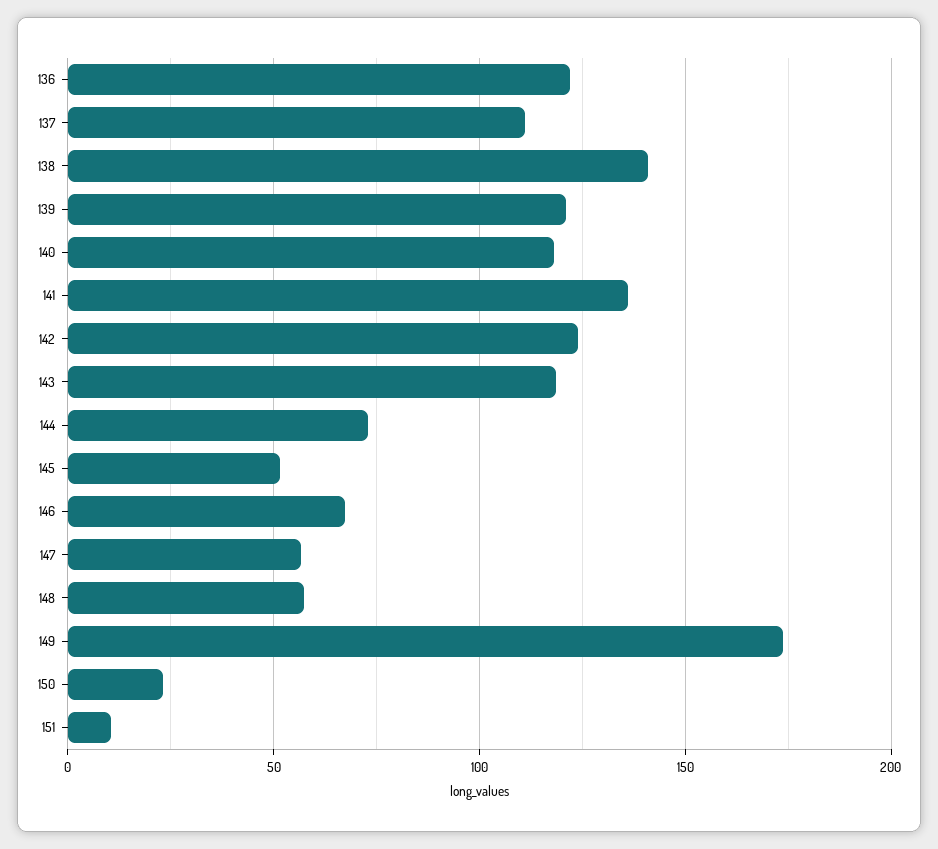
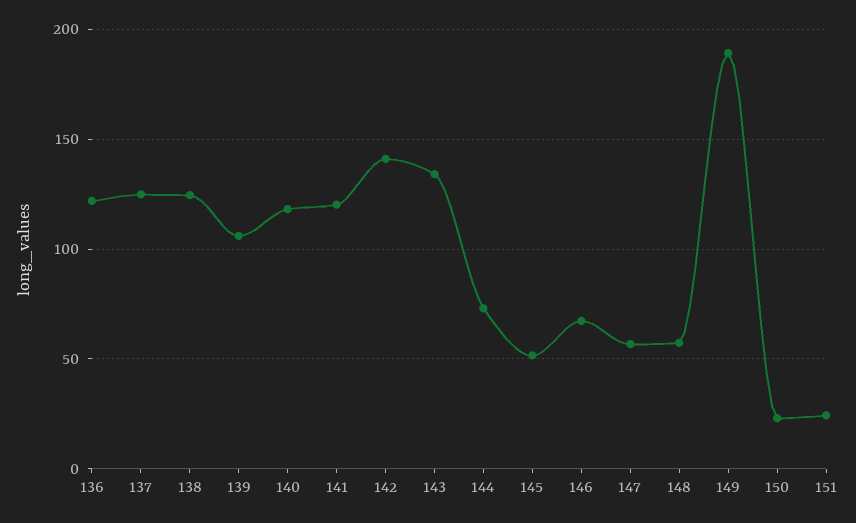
  {
    "136": 120,
-   "137": 110,
+   "137": 125,
-   "138": 140,
+   "138": 125,
-   "139": 120,
+   "139": 105,
    "140": 120,
-   "141": 135,
+   "141": 120,
-   "142": 125,
+   "142": 140,
-   "143": 120,
+   "143": 135,
    "144": 75,
    "145": 50,
    "146": 65,
    "147": 55,
    "148": 55,
-   "149": 175,
+   "149": 190,
    "150": 25,
-   "151": 10
+   "151": 25
  }

